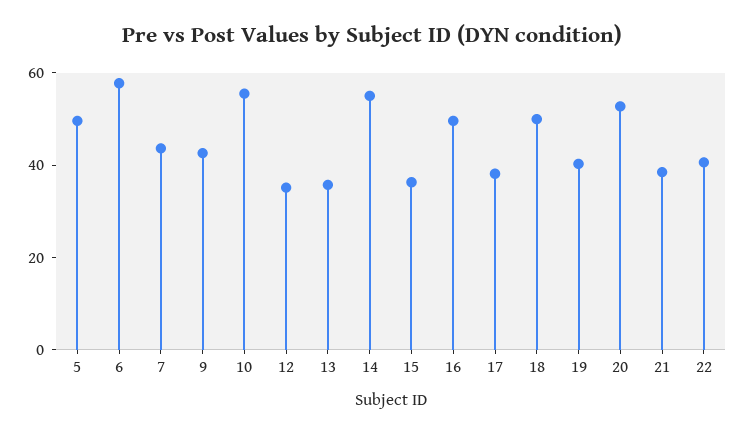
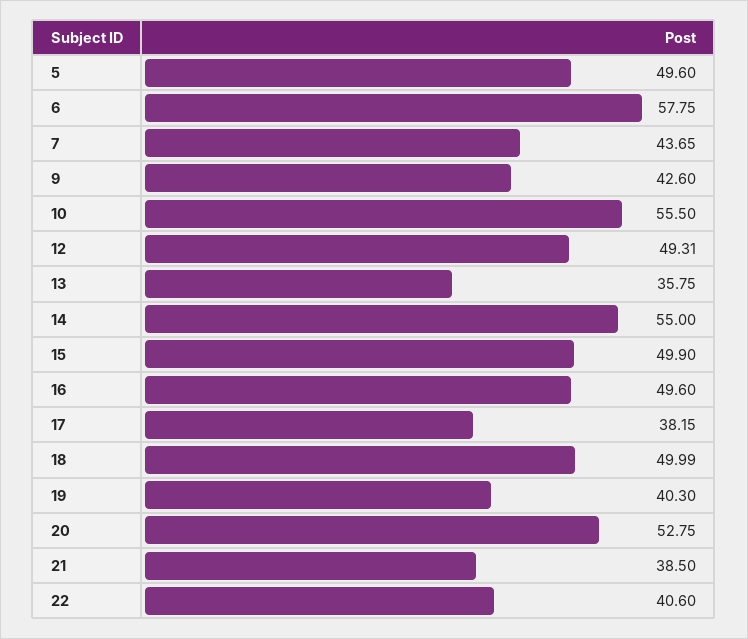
  {
    "5": 49.6,
    "6": 57.75,
    "7": 43.65,
    "9": 42.6,
    "10": 55.5,
-   "12": 35,
+   "12": 49.31,
    "13": 35.75,
    "14": 55,
-   "15": 35,
+   "15": 49.9,
    "16": 49.6,
    "17": 38.15,
    "18": 49.99,
    "19": 40.3,
    "20": 52.75,
    "21": 38.5,
    "22": 40.6
  }

